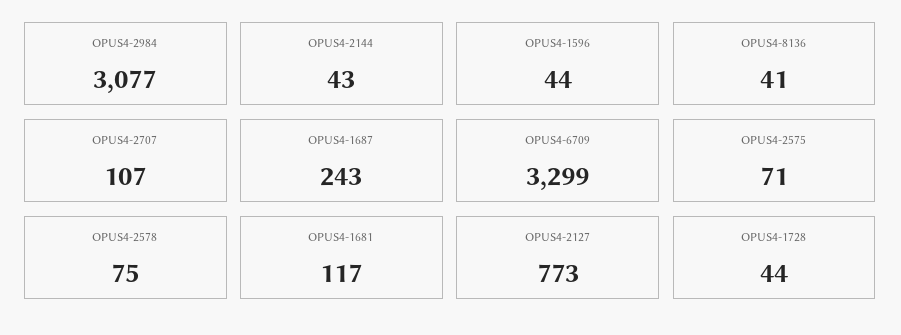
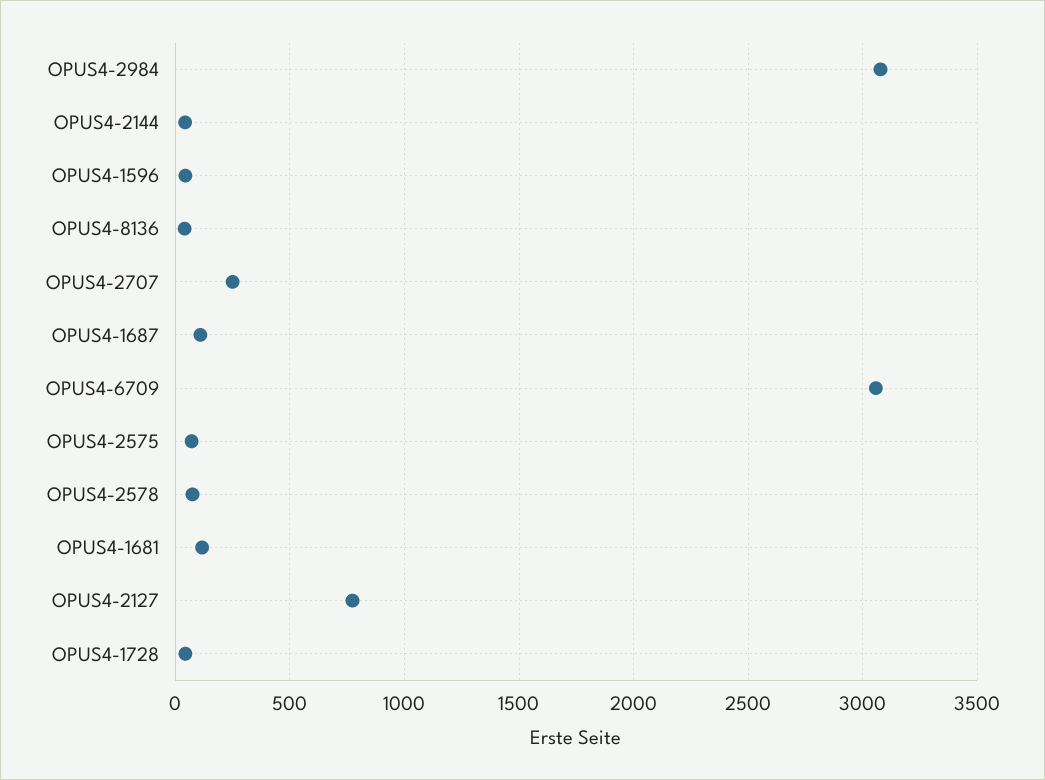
  {
    "OPUS4-2984": 3077,
    "OPUS4-2144": 43,
    "OPUS4-1596": 44,
    "OPUS4-8136": 41,
-   "OPUS4-2707": 107,
+   "OPUS4-2707": 250,
-   "OPUS4-1687": 243,
+   "OPUS4-1687": 100,
-   "OPUS4-6709": 3299,
+   "OPUS4-6709": 3050,
    "OPUS4-2575": 71,
    "OPUS4-2578": 75,
    "OPUS4-1681": 117,
    "OPUS4-2127": 773,
    "OPUS4-1728": 44
  }

